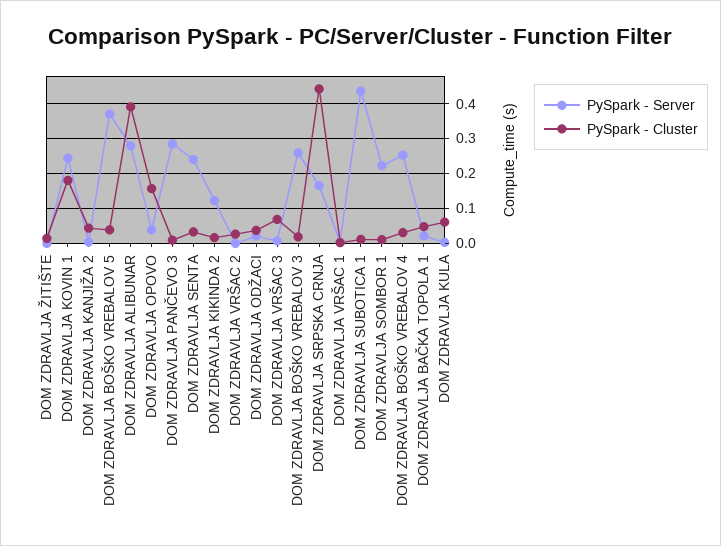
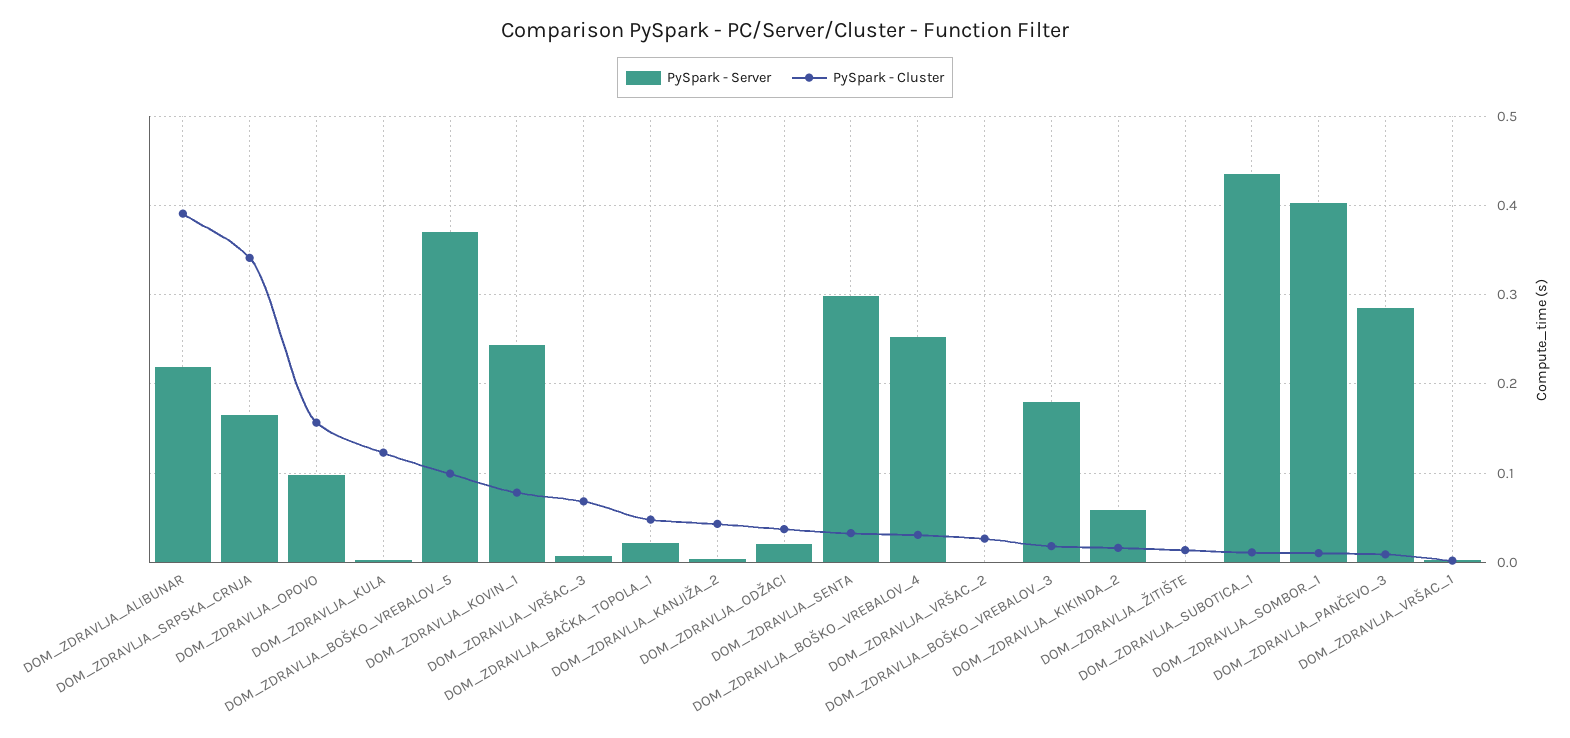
  {
    "PySpark - Server": {
      "DOM ZDRAVLJA ŽITIŠTE": 0,
      "DOM ZDRAVLJA KOVIN 1": 0.24,
      "DOM ZDRAVLJA KANJIŽA 2": 0,
      "DOM ZDRAVLJA BOŠKO VREBALOV 5": 0.37,
-     "DOM ZDRAVLJA ALIBUNAR": 0.28,
+     "DOM ZDRAVLJA ALIBUNAR": 0.22,
-     "DOM ZDRAVLJA OPOVO": 0.04,
+     "DOM ZDRAVLJA OPOVO": 0.1,
      "DOM ZDRAVLJA PANČEVO 3": 0.28,
-     "DOM ZDRAVLJA SENTA": 0.24,
+     "DOM ZDRAVLJA SENTA": 0.3,
-     "DOM ZDRAVLJA KIKINDA 2": 0.12,
+     "DOM ZDRAVLJA KIKINDA 2": 0.06,
      "DOM ZDRAVLJA VRŠAC 2": 0,
      "DOM ZDRAVLJA ODŽACI": 0.02,
      "DOM ZDRAVLJA VRŠAC 3": 0.01,
-     "DOM ZDRAVLJA BOŠKO VREBALOV 3": 0.26,
+     "DOM ZDRAVLJA BOŠKO VREBALOV 3": 0.18,
      "DOM ZDRAVLJA SRPSKA CRNJA": 0.17,
      "DOM ZDRAVLJA VRŠAC 1": 0,
      "DOM ZDRAVLJA SUBOTICA 1": 0.44,
-     "DOM ZDRAVLJA SOMBOR 1": 0.22,
+     "DOM ZDRAVLJA SOMBOR 1": 0.4,
      "DOM ZDRAVLJA BOŠKO VREBALOV 4": 0.25,
      "DOM ZDRAVLJA BAČKA TOPOLA 1": 0.02,
      "DOM ZDRAVLJA KULA": 0
    },
    "PySpark - Cluster": {
      "DOM ZDRAVLJA ŽITIŠTE": 0.01,
-     "DOM ZDRAVLJA KOVIN 1": 0.18,
+     "DOM ZDRAVLJA KOVIN 1": 0.08,
      "DOM ZDRAVLJA KANJIŽA 2": 0.04,
-     "DOM ZDRAVLJA BOŠKO VREBALOV 5": 0.04,
+     "DOM ZDRAVLJA BOŠKO VREBALOV 5": 0.1,
      "DOM ZDRAVLJA ALIBUNAR": 0.39,
      "DOM ZDRAVLJA OPOVO": 0.16,
      "DOM ZDRAVLJA PANČEVO 3": 0.01,
      "DOM ZDRAVLJA SENTA": 0.03,
      "DOM ZDRAVLJA KIKINDA 2": 0.02,
      "DOM ZDRAVLJA VRŠAC 2": 0.03,
      "DOM ZDRAVLJA ODŽACI": 0.04,
      "DOM ZDRAVLJA VRŠAC 3": 0.07,
      "DOM ZDRAVLJA BOŠKO VREBALOV 3": 0.02,
-     "DOM ZDRAVLJA SRPSKA CRNJA": 0.44,
+     "DOM ZDRAVLJA SRPSKA CRNJA": 0.34,
      "DOM ZDRAVLJA VRŠAC 1": 0,
      "DOM ZDRAVLJA SUBOTICA 1": 0.01,
      "DOM ZDRAVLJA SOMBOR 1": 0.01,
      "DOM ZDRAVLJA BOŠKO VREBALOV 4": 0.03,
      "DOM ZDRAVLJA BAČKA TOPOLA 1": 0.05,
-     "DOM ZDRAVLJA KULA": 0.06
+     "DOM ZDRAVLJA KULA": 0.12
    }
  }

